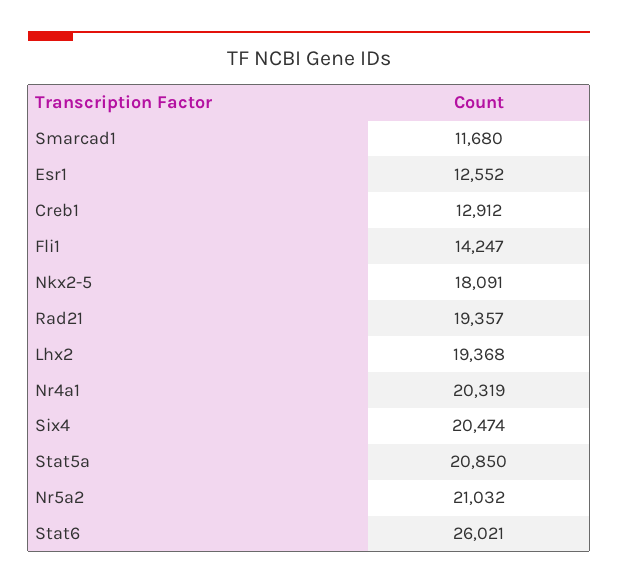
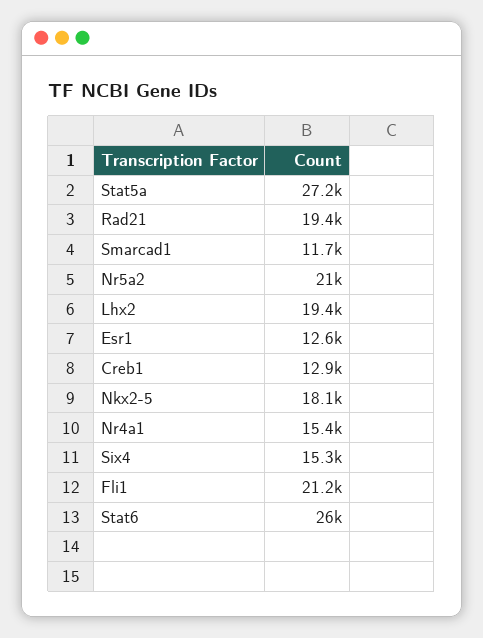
  {
    "Smarcad1": 11680,
    "Esr1": 12552,
    "Creb1": 12912,
-   "Fli1": 14247,
+   "Fli1": 21200,
    "Nkx2-5": 18091,
    "Rad21": 19357,
    "Lhx2": 19368,
-   "Nr4a1": 20319,
+   "Nr4a1": 15400,
-   "Six4": 20474,
+   "Six4": 15300,
-   "Stat5a": 20850,
+   "Stat5a": 27200,
    "Nr5a2": 21032,
    "Stat6": 26021
  }

